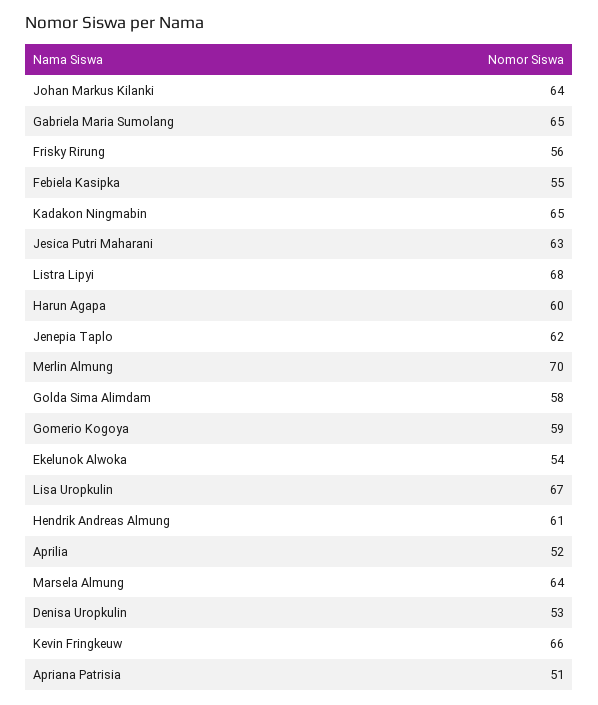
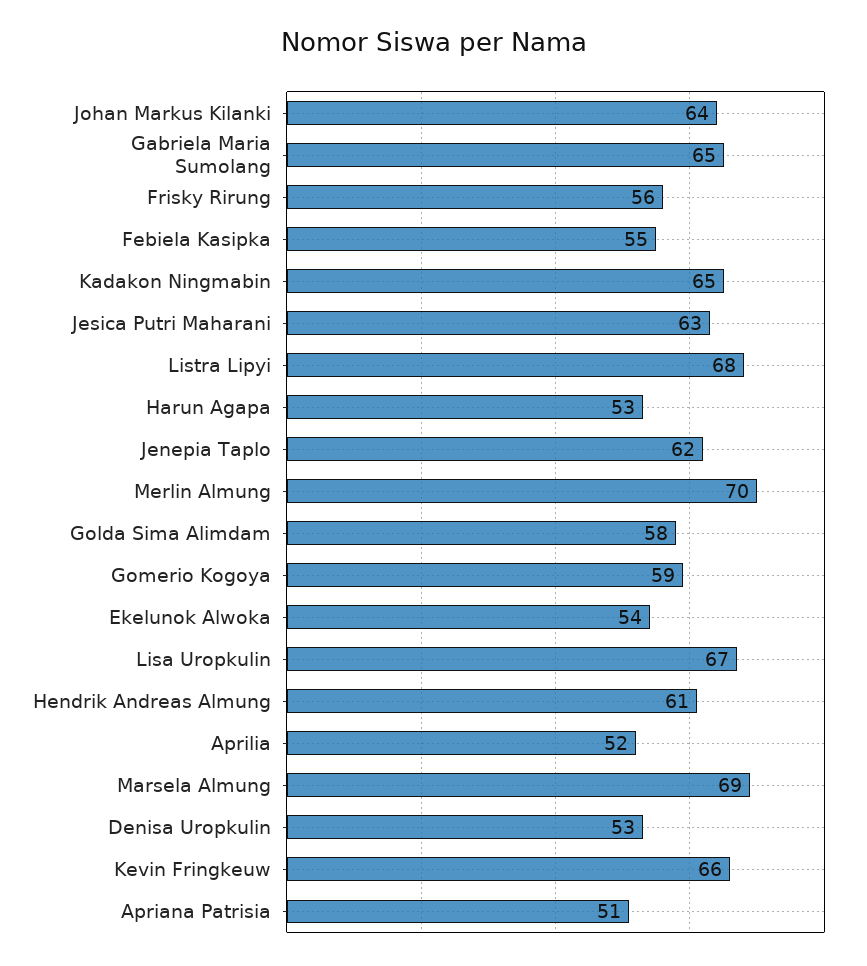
  {
    "Johan Markus Kilanki": 64,
    "Gabriela Maria Sumolang": 65,
    "Frisky Rirung": 56,
    "Febiela Kasipka": 55,
    "Kadakon Ningmabin": 65,
    "Jesica Putri Maharani": 63,
    "Listra Lipyi": 68,
-   "Harun Agapa": 60,
+   "Harun Agapa": 53,
    "Jenepia Taplo": 62,
    "Merlin Almung": 70,
    "Golda Sima Alimdam": 58,
    "Gomerio Kogoya": 59,
    "Ekelunok Alwoka": 54,
    "Lisa Uropkulin": 67,
    "Hendrik Andreas Almung": 61,
    "Aprilia": 52,
-   "Marsela Almung": 64,
+   "Marsela Almung": 69,
    "Denisa Uropkulin": 53,
    "Kevin Fringkeuw": 66,
    "Apriana Patrisia": 51
  }

